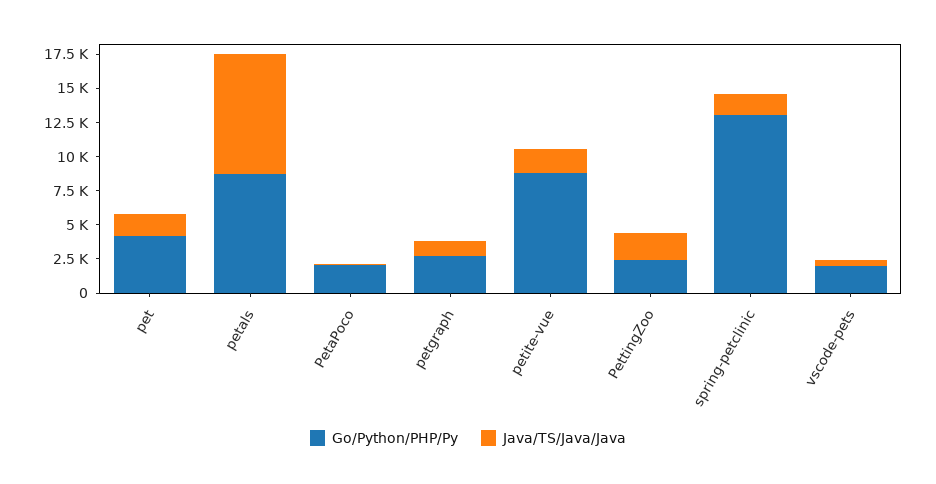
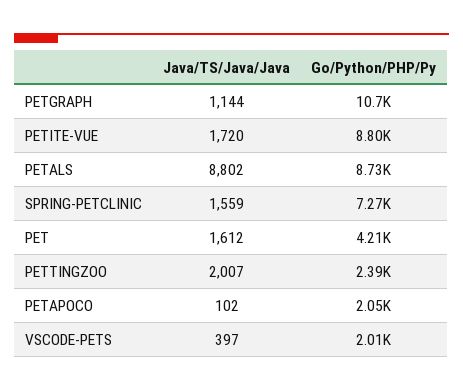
  {
    "Go/Python/PHP/Py": {
      "pet": 4210,
      "petals": 8730,
      "PetaPoco": 2050,
-     "petgraph": 2500,
+     "petgraph": 10700,
      "petite-vue": 8800,
      "PettingZoo": 2390,
-     "spring-petclinic": 12500,
+     "spring-petclinic": 7270,
      "vscode-pets": 2010
    },
    "Java/TS/Java/Java": {
      "pet": 1612,
      "petals": 8802,
      "PetaPoco": 102,
      "petgraph": 1144,
      "petite-vue": 1720,
      "PettingZoo": 2007,
      "spring-petclinic": 1559,
      "vscode-pets": 397
    }
  }

